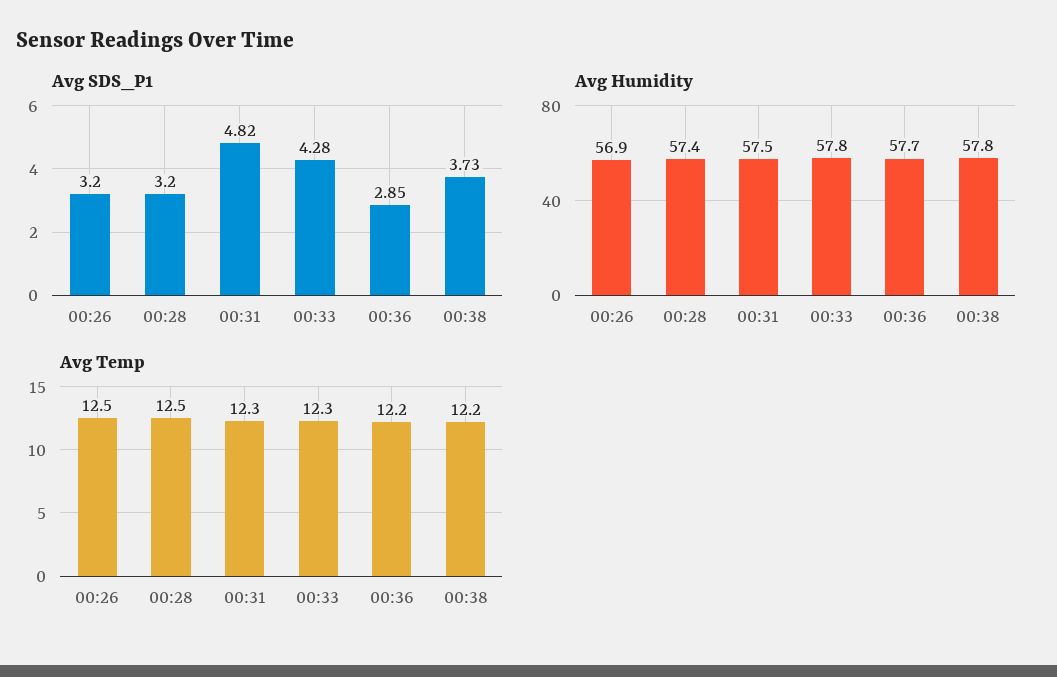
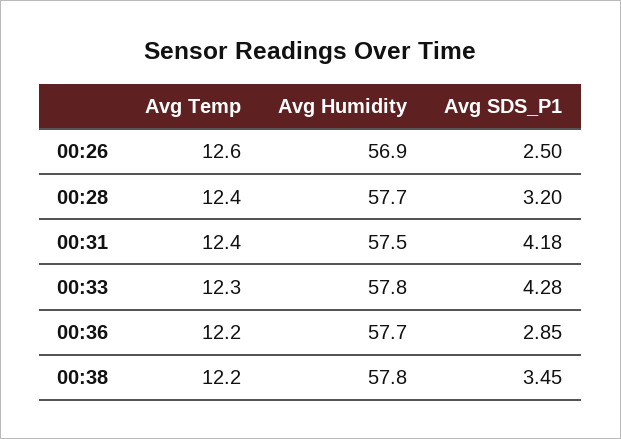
  {
    "Avg SDS_P1": {
-     "00:26": 3.2,
+     "00:26": 2.5,
      "00:28": 3.2,
-     "00:31": 4.82,
+     "00:31": 4.18,
      "00:33": 4.28,
      "00:36": 2.85,
-     "00:38": 3.73
+     "00:38": 3.45
    },
    "Avg Humidity": {
      "00:26": 56.9,
-     "00:28": 57.4,
+     "00:28": 57.7,
      "00:31": 57.5,
      "00:33": 57.8,
      "00:36": 57.7,
      "00:38": 57.8
    },
    "Avg Temp": {
-     "00:26": 12.5,
+     "00:26": 12.6,
-     "00:28": 12.5,
+     "00:28": 12.4,
-     "00:31": 12.3,
+     "00:31": 12.4,
      "00:33": 12.3,
      "00:36": 12.2,
      "00:38": 12.2
    }
  }

